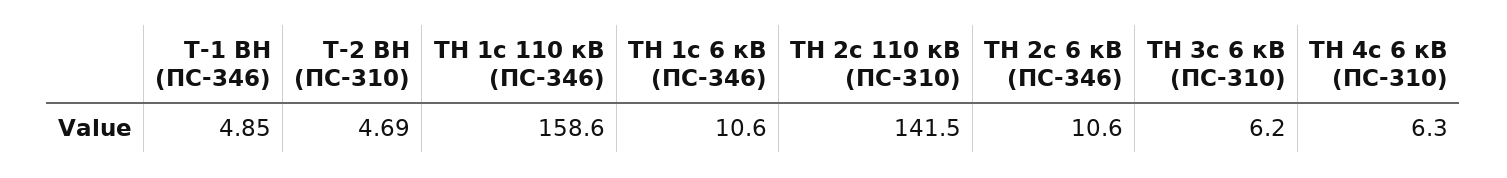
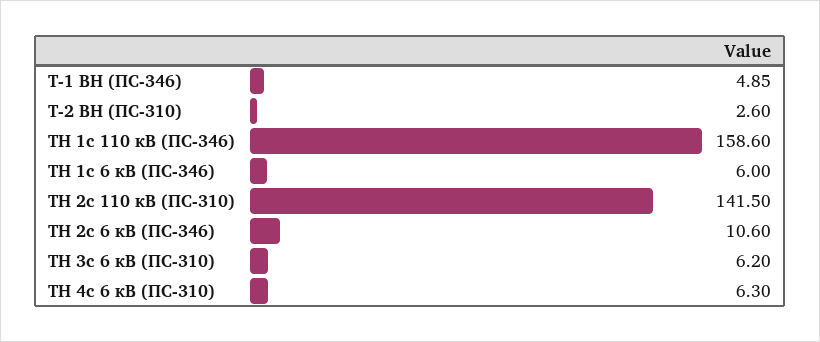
  {
    "Т-1 ВН (ПС-346)": 4.85,
-   "Т-2 ВН (ПС-310)": 4.69,
+   "Т-2 ВН (ПС-310)": 2.6,
    "ТН 1с 110 кВ (ПС-346)": 158.6,
-   "ТН 1с 6 кВ (ПС-346)": 10.6,
+   "ТН 1с 6 кВ (ПС-346)": 6,
    "ТН 2с 110 кВ (ПС-310)": 141.5,
    "ТН 2с 6 кВ (ПС-346)": 10.6,
    "ТН 3с 6 кВ (ПС-310)": 6.2,
    "ТН 4с 6 кВ (ПС-310)": 6.3
  }

